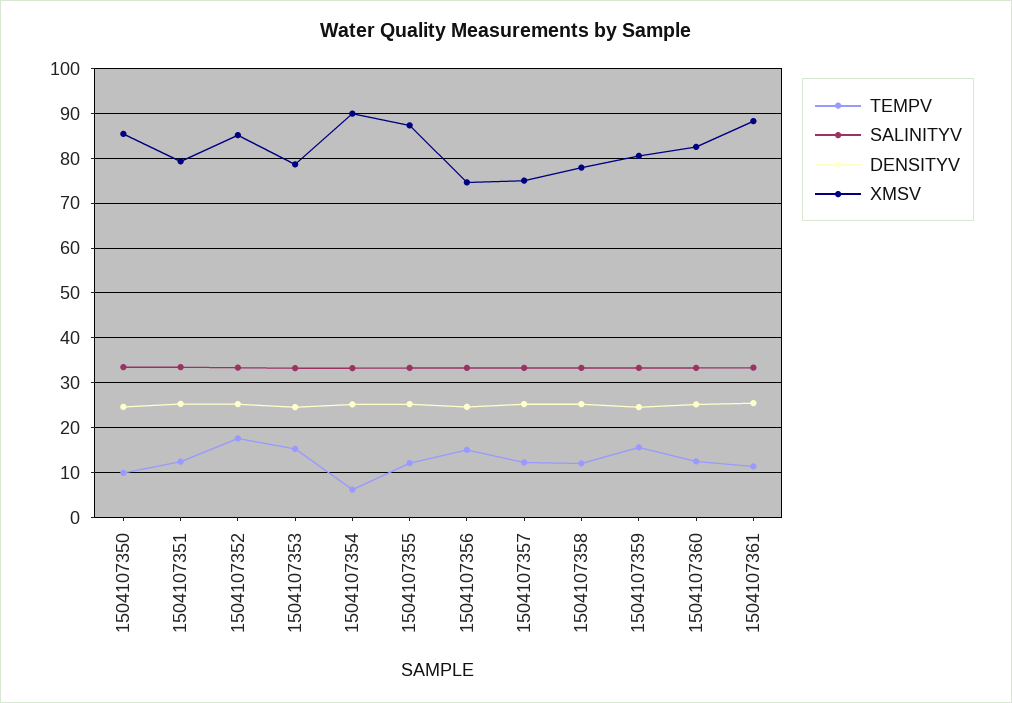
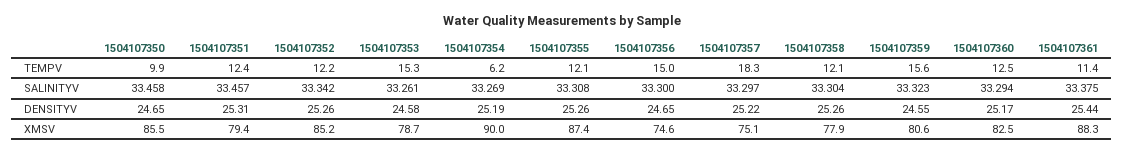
  {
    "TEMPV": {
      "1504107350": 9.9,
      "1504107351": 12.4,
-     "1504107352": 18,
+     "1504107352": 12.2,
      "1504107353": 15.3,
      "1504107354": 6.2,
      "1504107355": 12.1,
      "1504107356": 15,
-     "1504107357": 12,
+     "1504107357": 18.3,
      "1504107358": 12.1,
      "1504107359": 15.6,
      "1504107360": 12.5,
      "1504107361": 11.4
    },
    "SALINITYV": {
      "1504107350": 33.458,
      "1504107351": 33.457,
      "1504107352": 33.342,
      "1504107353": 33.261,
      "1504107354": 33.269,
      "1504107355": 33.308,
      "1504107356": 33.3,
      "1504107357": 33.297,
      "1504107358": 33.304,
      "1504107359": 33.323,
      "1504107360": 33.294,
      "1504107361": 33.375
    },
    "DENSITYV": {
      "1504107350": 24.65,
      "1504107351": 25.31,
      "1504107352": 25.26,
      "1504107353": 24.58,
      "1504107354": 25.19,
      "1504107355": 25.26,
      "1504107356": 24.65,
      "1504107357": 25.22,
      "1504107358": 25.26,
      "1504107359": 24.55,
      "1504107360": 25.17,
      "1504107361": 25.44
    },
    "XMSV": {
      "1504107350": 85.5,
      "1504107351": 79.4,
      "1504107352": 85.2,
      "1504107353": 78.7,
      "1504107354": 90,
      "1504107355": 87.4,
      "1504107356": 74.6,
      "1504107357": 75.1,
      "1504107358": 77.9,
      "1504107359": 80.6,
      "1504107360": 82.5,
      "1504107361": 88.3
    }
  }

